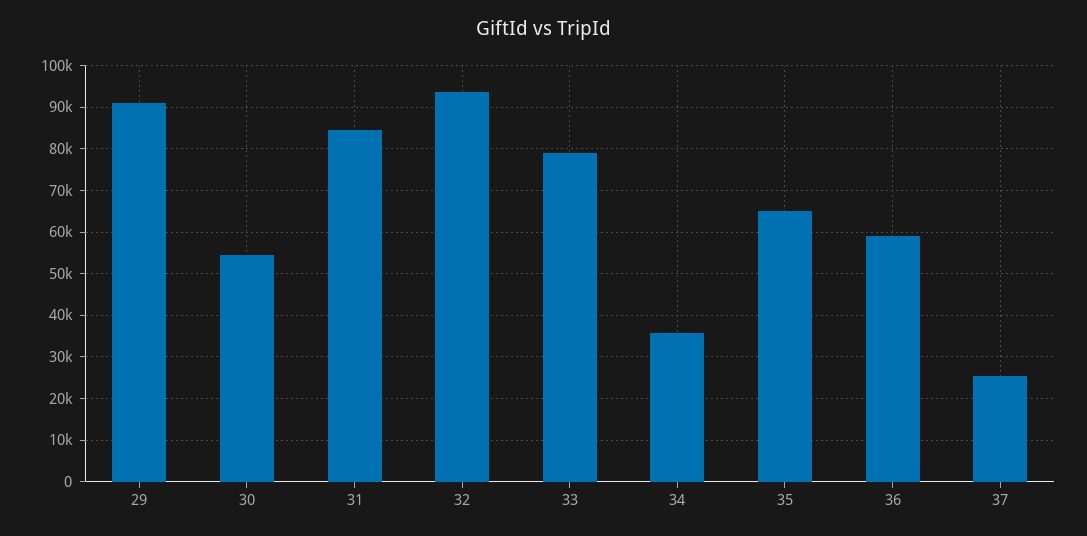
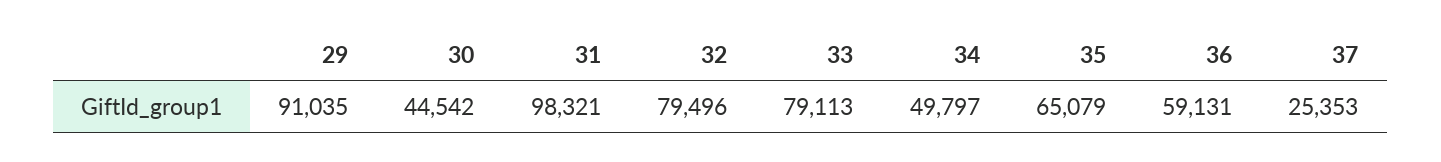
  {
    "29": 91035,
-   "30": 54000,
+   "30": 44542,
-   "31": 84000,
+   "31": 98321,
-   "32": 94000,
+   "32": 79496,
    "33": 79113,
-   "34": 36000,
+   "34": 49797,
    "35": 65079,
    "36": 59131,
    "37": 25353
  }

